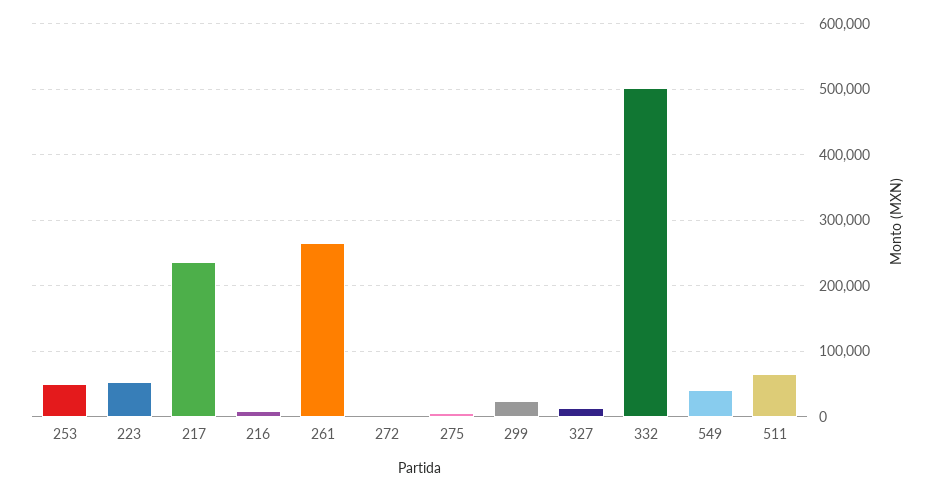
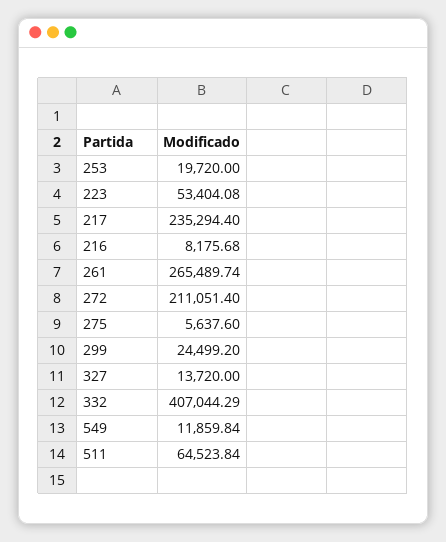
  {
-   "253": 50000,
+   "253": 19720,
    "223": 53404.08,
    "217": 235294.4,
    "216": 8175.68,
    "261": 265489.74,
-   "272": 0,
+   "272": 211051.4,
    "275": 5637.6,
    "299": 24499.2,
    "327": 13720,
-   "332": 500000,
+   "332": 407044.29,
-   "549": 40000,
+   "549": 11859.84,
    "511": 64523.84
  }

